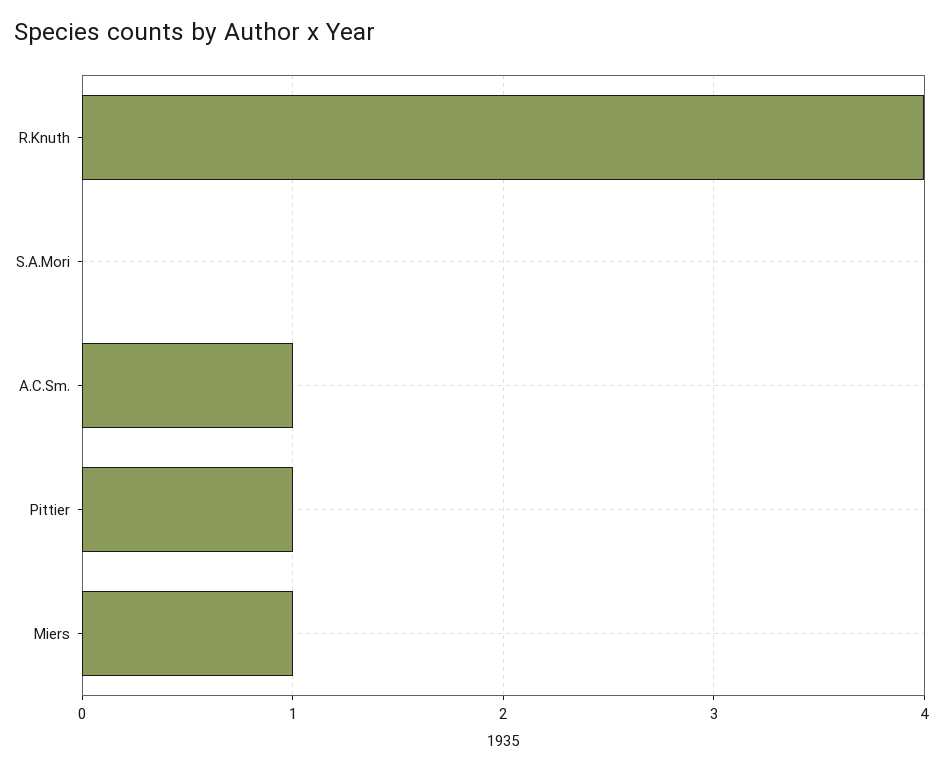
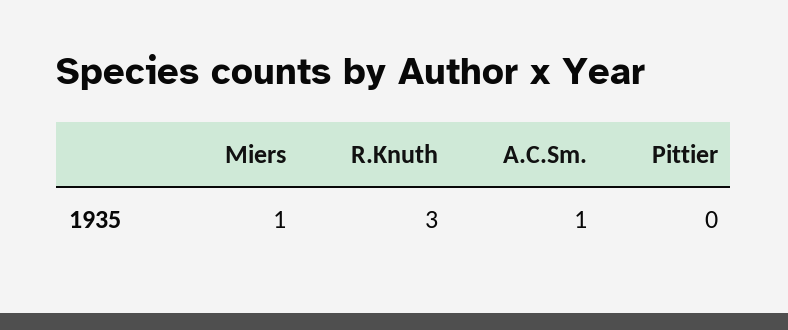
  {
-   "R.Knuth": 4,
+   "R.Knuth": 3,
-   "S.A.Mori": 0,
    "A.C.Sm.": 1,
-   "Pittier": 1,
+   "Pittier": 0,
    "Miers": 1
  }

